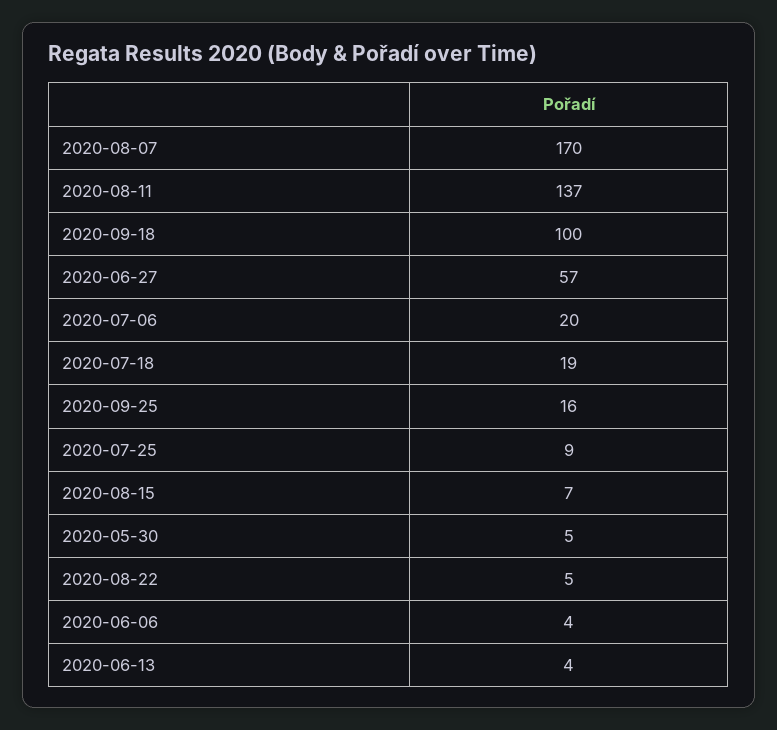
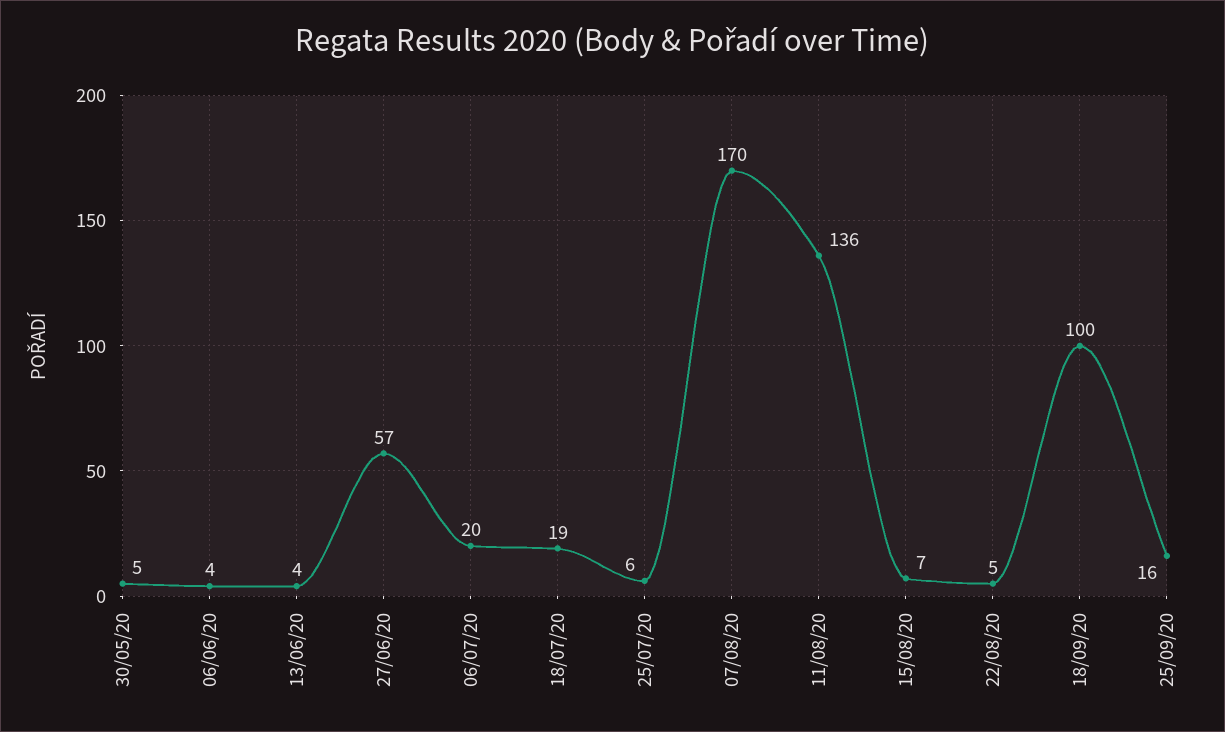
  {
    "2020-08-07": 170,
-   "2020-08-11": 137,
+   "2020-08-11": 136,
    "2020-09-18": 100,
    "2020-06-27": 57,
    "2020-07-06": 20,
    "2020-07-18": 19,
    "2020-09-25": 16,
-   "2020-07-25": 9,
+   "2020-07-25": 6,
    "2020-08-15": 7,
    "2020-05-30": 5,
    "2020-08-22": 5,
    "2020-06-06": 4,
    "2020-06-13": 4
  }

